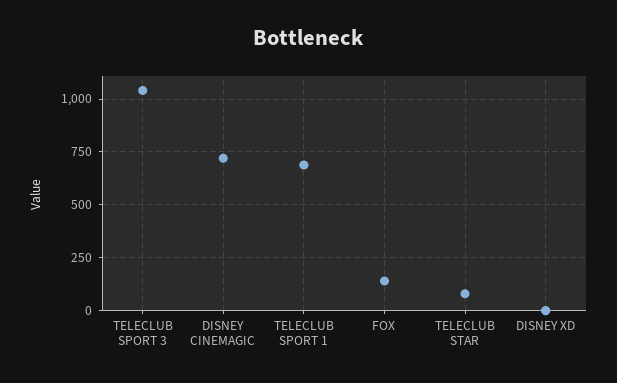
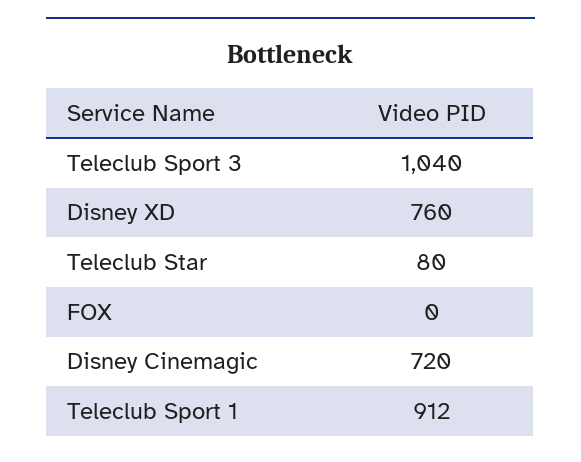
  {
    "TELECLUB SPORT 3": 1040,
    "DISNEY CINEMAGIC": 720,
-   "TELECLUB SPORT 1": 700,
+   "TELECLUB SPORT 1": 912,
-   "FOX": 150,
+   "FOX": 0,
    "TELECLUB STAR": 80,
-   "DISNEY XD": 0
+   "DISNEY XD": 760
  }

